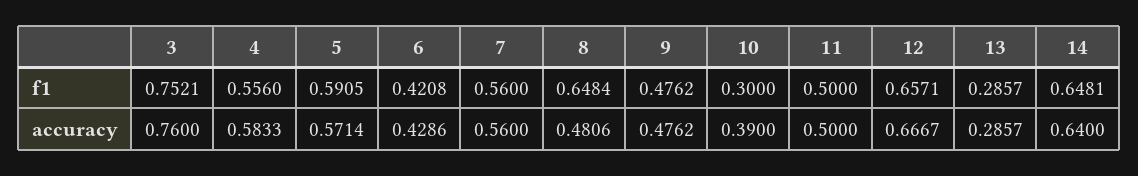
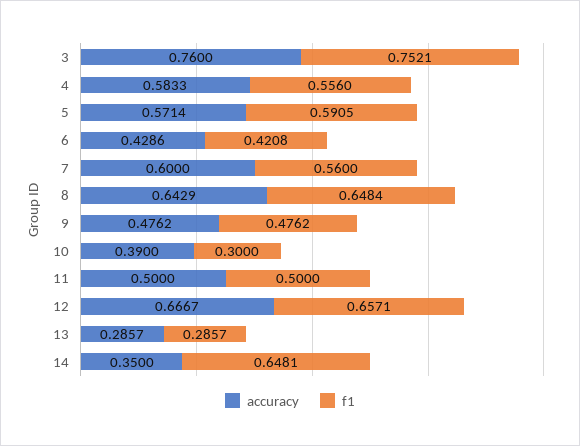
  {
    "f1": {
      "3": 0.7521,
      "4": 0.556,
      "5": 0.5905,
      "6": 0.4208,
      "7": 0.56,
      "8": 0.6484,
      "9": 0.4762,
      "10": 0.3,
      "11": 0.5,
      "12": 0.6571,
      "13": 0.2857,
      "14": 0.6481
    },
    "accuracy": {
      "3": 0.76,
      "4": 0.5833,
      "5": 0.5714,
      "6": 0.4286,
-     "7": 0.56,
+     "7": 0.6,
-     "8": 0.4806,
+     "8": 0.6429,
      "9": 0.4762,
      "10": 0.39,
      "11": 0.5,
      "12": 0.6667,
      "13": 0.2857,
-     "14": 0.64
+     "14": 0.35
    }
  }

